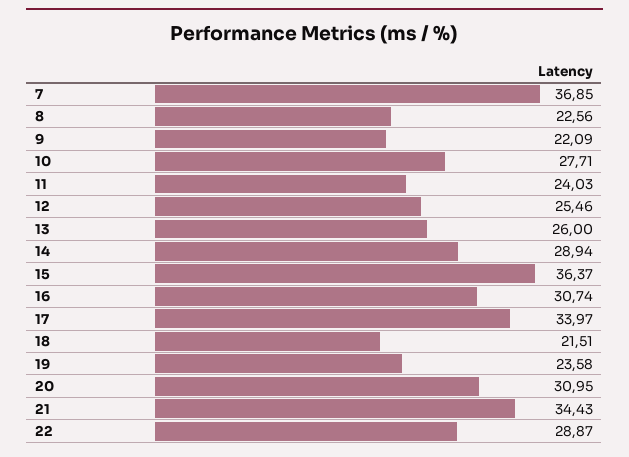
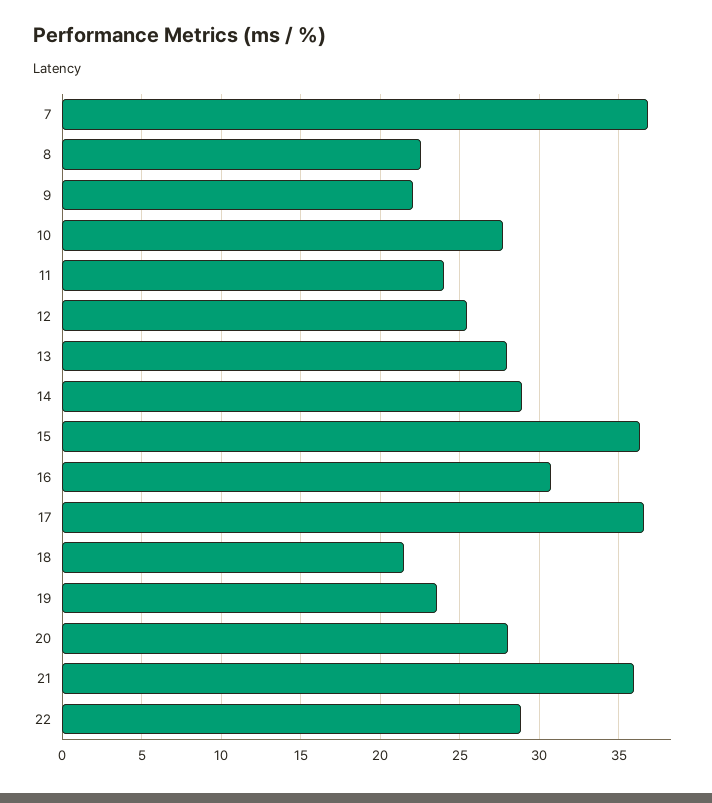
  {
    "7": 36.85,
    "8": 22.56,
    "9": 22.09,
    "10": 27.71,
    "11": 24.03,
    "12": 25.46,
-   "13": 26,
+   "13": 28,
    "14": 28.94,
    "15": 36.37,
    "16": 30.74,
-   "17": 33.97,
+   "17": 36.5,
    "18": 21.51,
    "19": 23.58,
-   "20": 30.95,
+   "20": 28,
-   "21": 34.43,
+   "21": 36,
    "22": 28.87
  }

